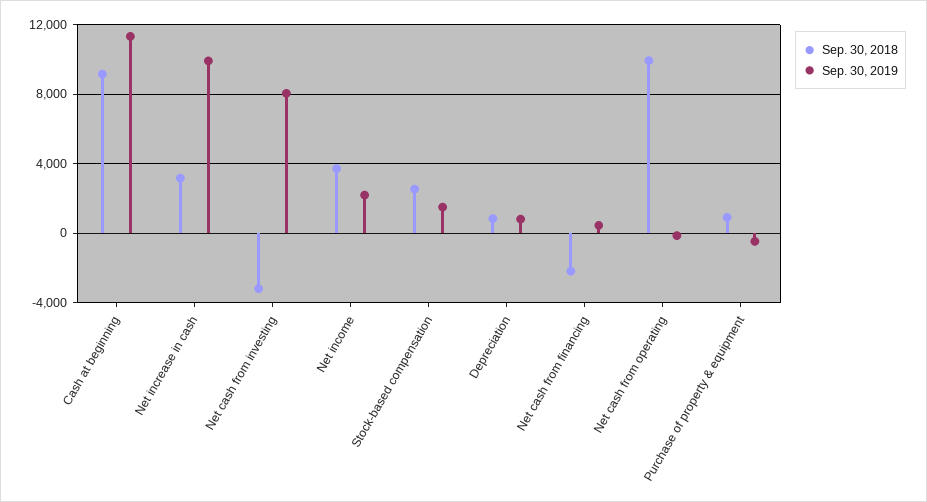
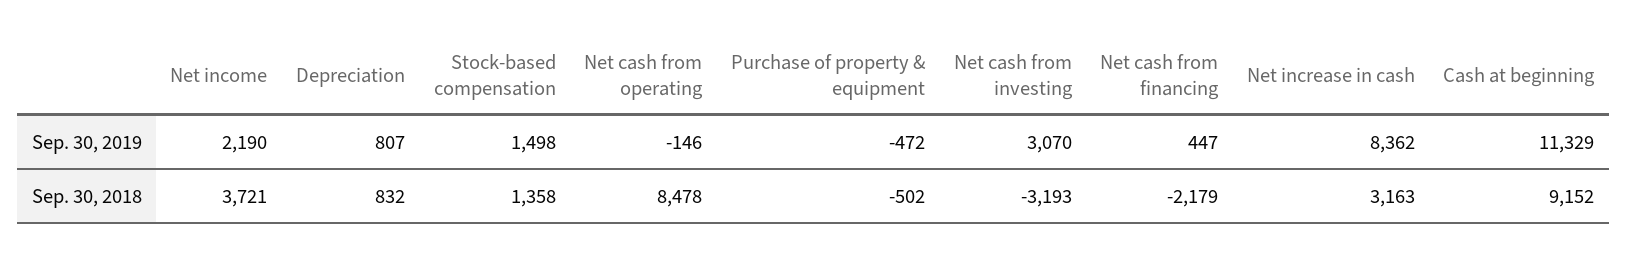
  {
    "Sep. 30, 2018": {
      "Cash at beginning": 9152,
      "Net increase in cash": 3163,
      "Net cash from investing": -3193,
      "Net income": 3721,
-     "Stock-based compensation": 2500,
+     "Stock-based compensation": 1358,
      "Depreciation": 832,
      "Net cash from financing": -2179,
-     "Net cash from operating": 10000,
+     "Net cash from operating": 8478,
-     "Purchase of property & equipment": 1000
+     "Purchase of property & equipment": -502
    },
    "Sep. 30, 2019": {
      "Cash at beginning": 11329,
-     "Net increase in cash": 10000,
+     "Net increase in cash": 8362,
-     "Net cash from investing": 8000,
+     "Net cash from investing": 3070,
      "Net income": 2190,
      "Stock-based compensation": 1498,
      "Depreciation": 807,
      "Net cash from financing": 447,
      "Net cash from operating": -146,
      "Purchase of property & equipment": -472
    }
  }

